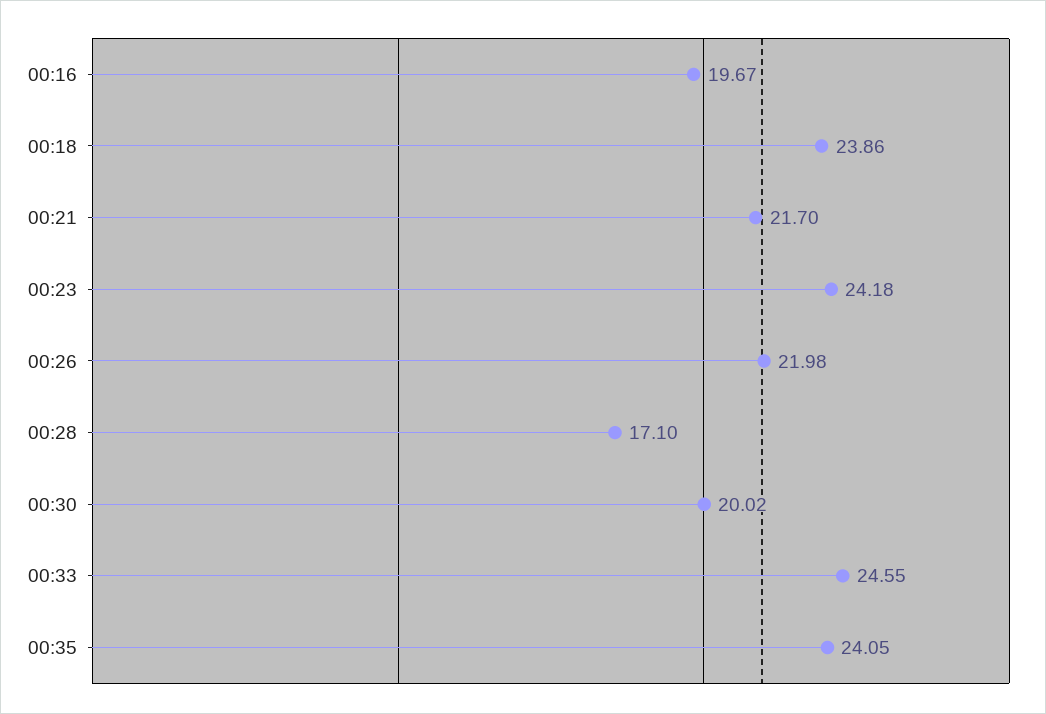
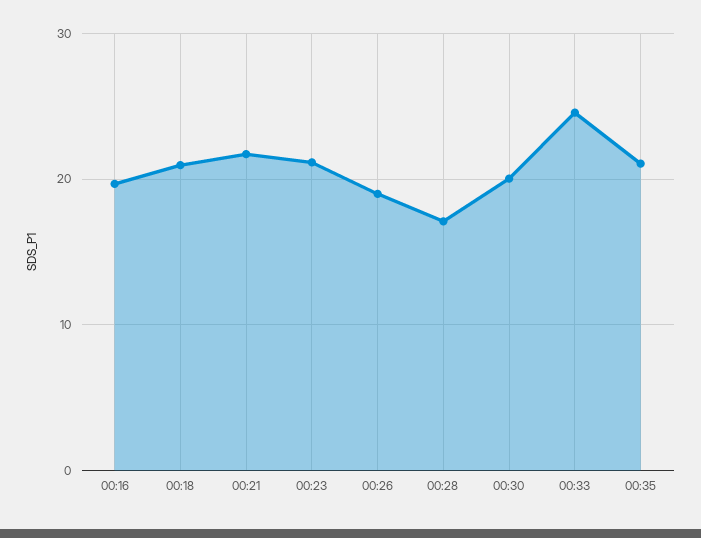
  {
    "00:16": 19.67,
-   "00:18": 23.86,
+   "00:18": 21,
    "00:21": 21.7,
-   "00:23": 24.18,
+   "00:23": 21,
-   "00:26": 21.98,
+   "00:26": 19,
    "00:28": 17.1,
    "00:30": 20.02,
    "00:33": 24.55,
-   "00:35": 24.05
+   "00:35": 21
  }

